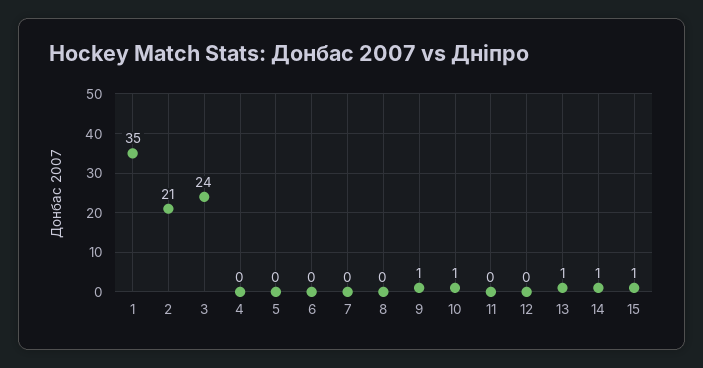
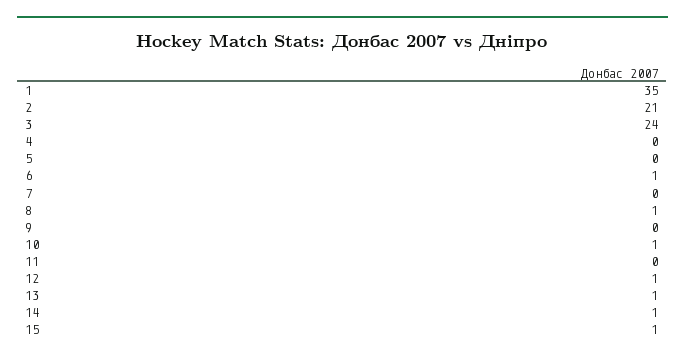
  {
    "1": 35,
    "2": 21,
    "3": 24,
    "4": 0,
    "5": 0,
-   "6": 0,
+   "6": 1,
    "7": 0,
-   "8": 0,
+   "8": 1,
-   "9": 1,
+   "9": 0,
    "10": 1,
    "11": 0,
-   "12": 0,
+   "12": 1,
    "13": 1,
    "14": 1,
    "15": 1
  }

